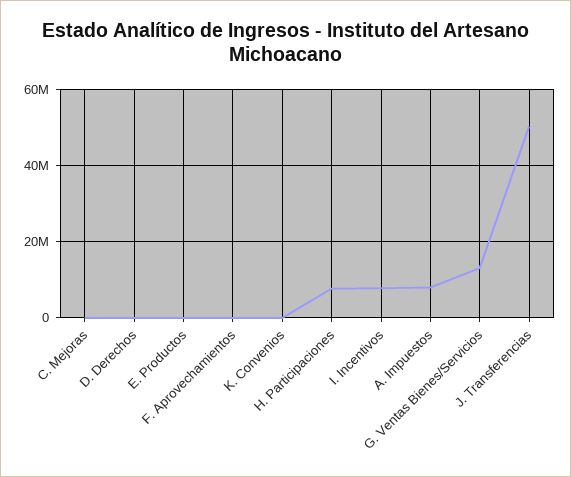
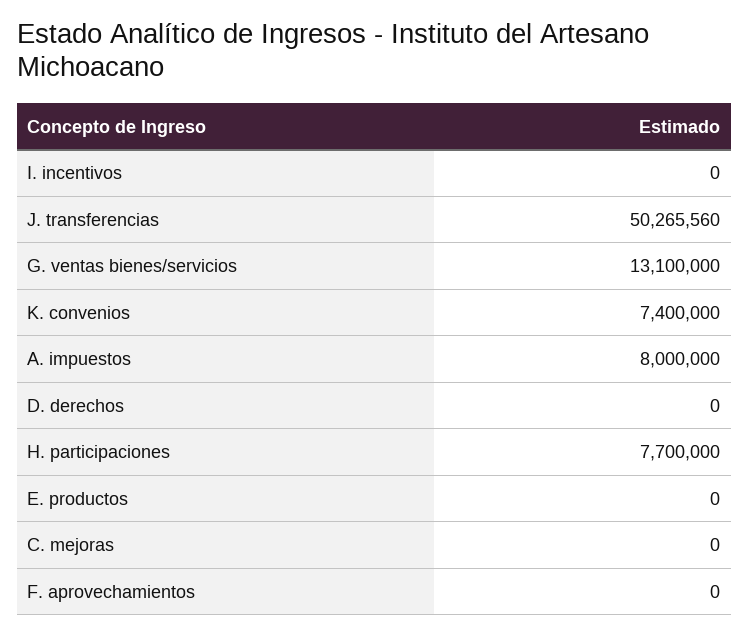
  {
    "C. Mejoras": 0,
    "D. Derechos": 0,
    "E. Productos": 0,
    "F. Aprovechamientos": 0,
-   "K. Convenios": 0,
+   "K. Convenios": 7400000,
    "H. Participaciones": 7700000,
-   "I. Incentivos": 8000000,
+   "I. Incentivos": 0,
    "A. Impuestos": 8000000,
    "G. Ventas Bienes/Servicios": 13100000,
    "J. Transferencias": 50265560
  }

